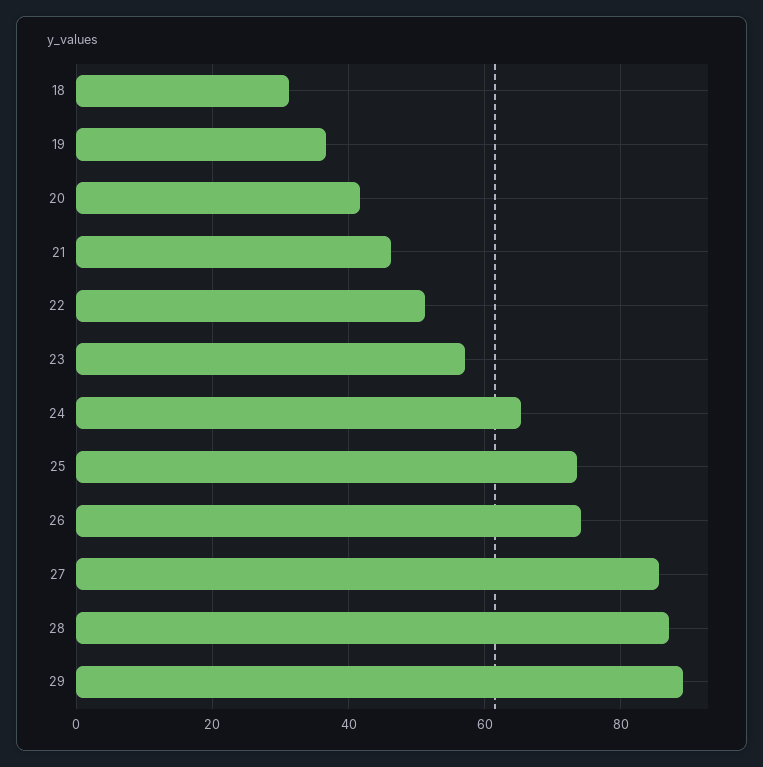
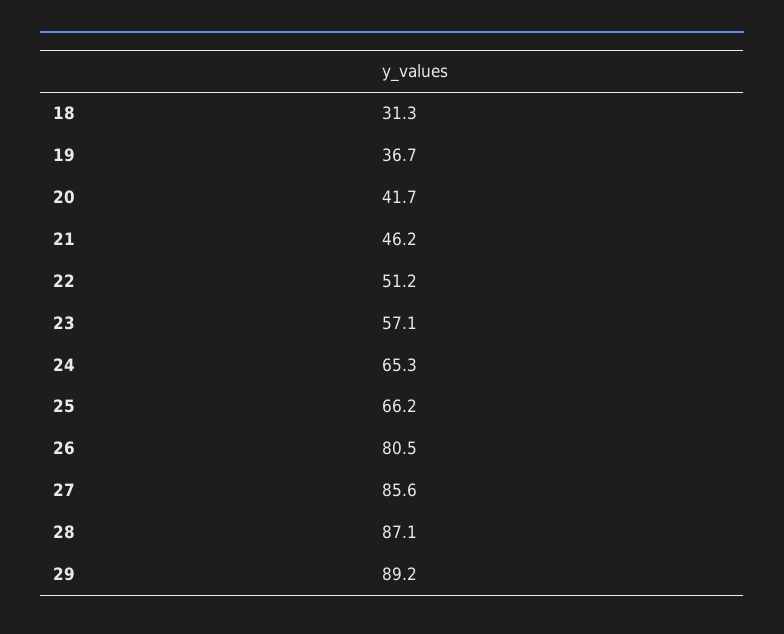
  {
    "18": 31.3,
    "19": 36.7,
    "20": 41.7,
    "21": 46.2,
    "22": 51.2,
    "23": 57.1,
    "24": 65.3,
-   "25": 74,
+   "25": 66.2,
-   "26": 74,
+   "26": 80.5,
    "27": 85.6,
    "28": 87.1,
    "29": 89.2
  }

